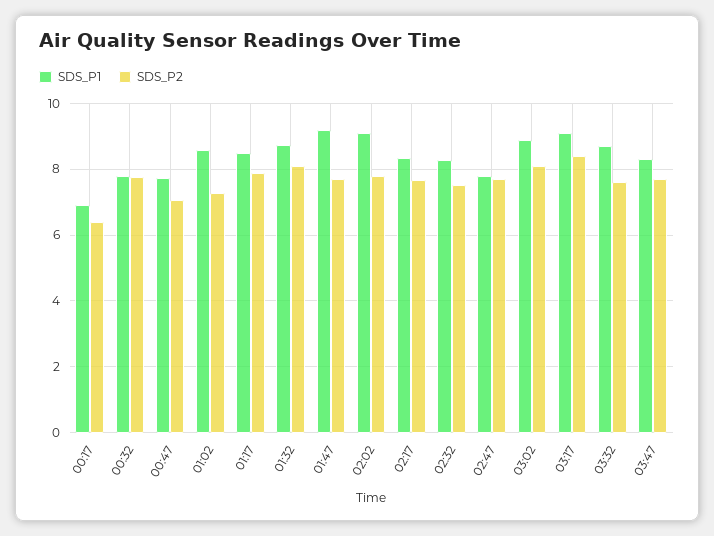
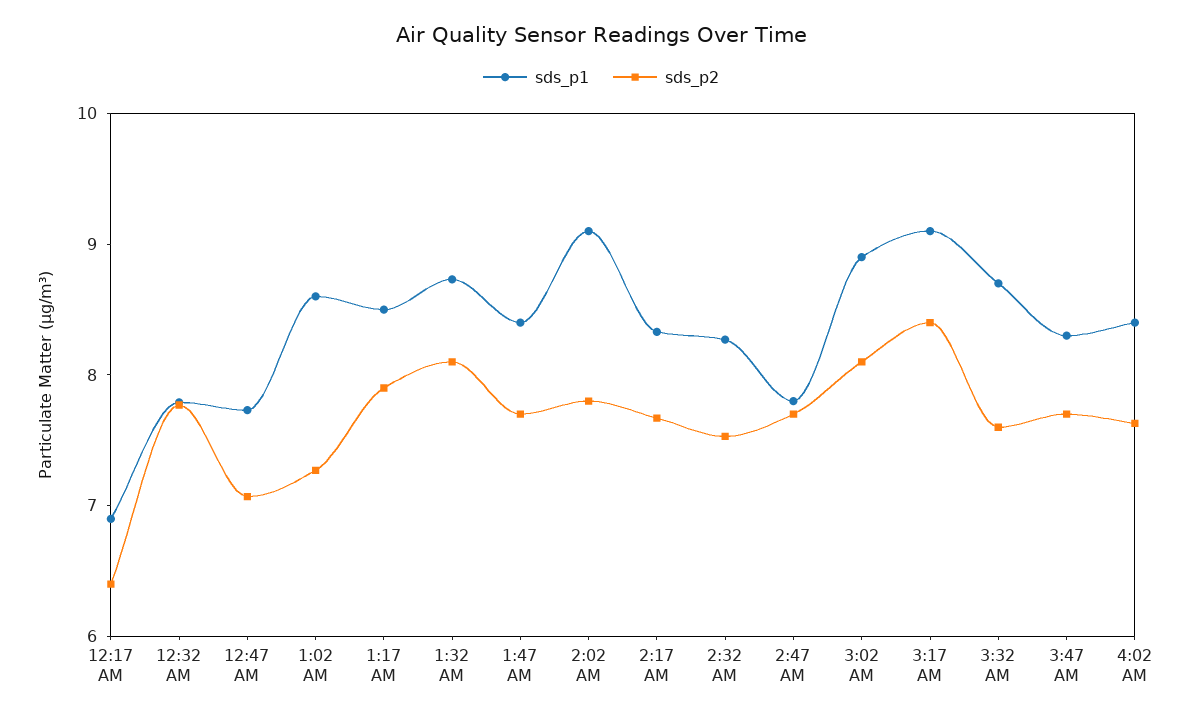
  {
    "SDS_P1": {
      "00:17": 7,
      "00:32": 7.8,
      "00:47": 7.8,
      "01:02": 8.6,
      "01:17": 8.6,
      "01:32": 8.8,
-     "01:47": 9.2,
+     "01:47": 8.4,
      "02:02": 9.2,
      "02:17": 8.4,
      "02:32": 8.2,
      "02:47": 7.8,
      "03:02": 9,
      "03:17": 9.2,
      "03:32": 8.8,
-     "03:47": 8.4
+     "03:47": 8.4,
+     "4:02 AM": 8.4
    },
    "SDS_P2": {
      "00:17": 6.4,
      "00:32": 7.8,
      "00:47": 7,
      "01:02": 7.2,
      "01:17": 8,
      "01:32": 8.2,
      "01:47": 7.8,
      "02:02": 7.8,
      "02:17": 7.6,
      "02:32": 7.6,
      "02:47": 7.8,
      "03:02": 8.2,
      "03:17": 8.4,
      "03:32": 7.6,
-     "03:47": 7.8
+     "03:47": 7.8,
+     "4:02 AM": 7.6
    }
  }

